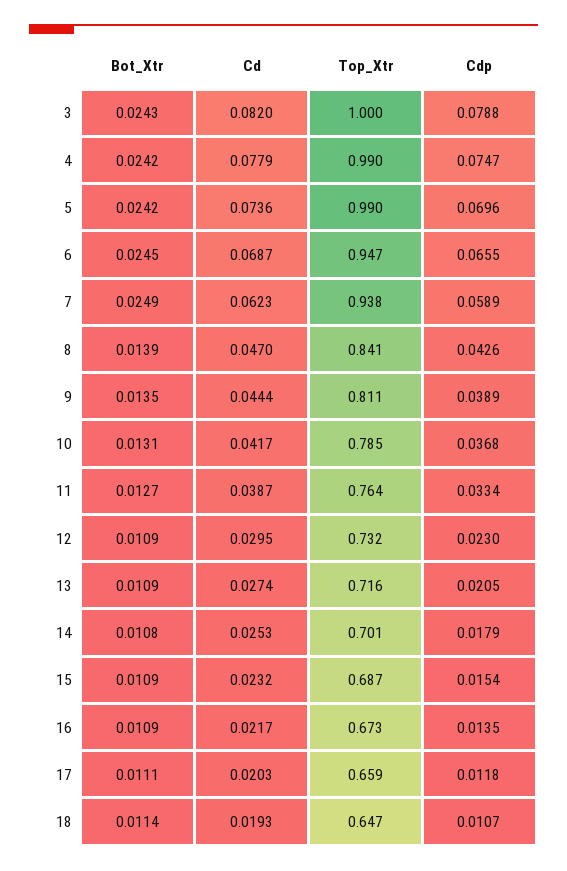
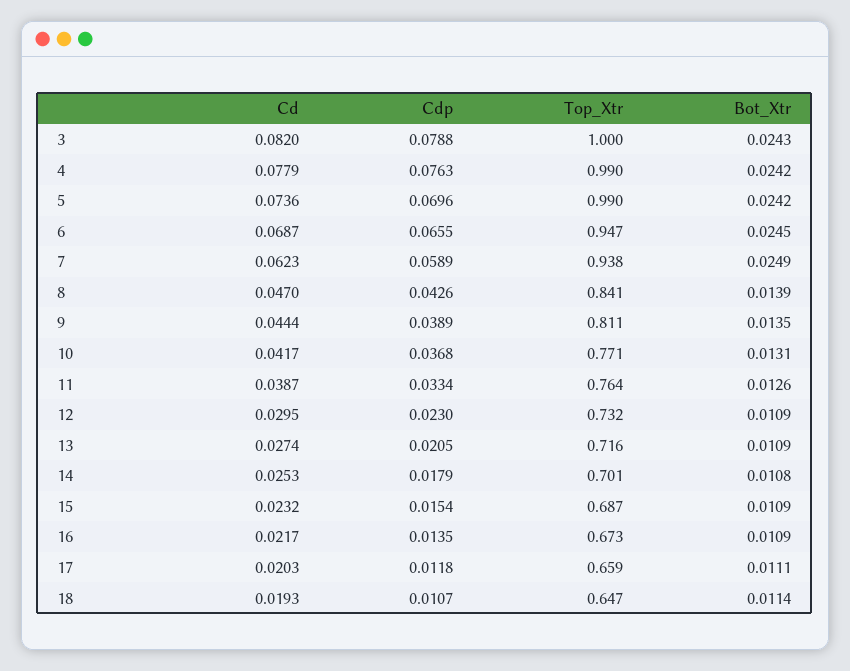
  {
    "Bot_Xtr": {
      "3": 0.0243,
      "4": 0.0242,
      "5": 0.0242,
      "6": 0.0245,
      "7": 0.0249,
      "8": 0.0139,
      "9": 0.0135,
      "10": 0.0131,
-     "11": 0.0127,
+     "11": 0.0126,
      "12": 0.0109,
      "13": 0.0109,
      "14": 0.0108,
      "15": 0.0109,
      "16": 0.0109,
      "17": 0.0111,
      "18": 0.0114
    },
    "Cd": {
      "3": 0.082,
      "4": 0.0779,
      "5": 0.0736,
      "6": 0.0687,
      "7": 0.0623,
      "8": 0.047,
      "9": 0.0444,
      "10": 0.0417,
      "11": 0.0387,
      "12": 0.0295,
      "13": 0.0274,
      "14": 0.0253,
      "15": 0.0232,
      "16": 0.0217,
      "17": 0.0203,
      "18": 0.0193
    },
    "Top_Xtr": {
      "3": 1,
      "4": 0.99,
      "5": 0.99,
      "6": 0.947,
      "7": 0.938,
      "8": 0.841,
      "9": 0.811,
-     "10": 0.785,
+     "10": 0.771,
      "11": 0.764,
      "12": 0.732,
      "13": 0.716,
      "14": 0.701,
      "15": 0.687,
      "16": 0.673,
      "17": 0.659,
      "18": 0.647
    },
    "Cdp": {
      "3": 0.0788,
-     "4": 0.0747,
+     "4": 0.0763,
      "5": 0.0696,
      "6": 0.0655,
      "7": 0.0589,
      "8": 0.0426,
      "9": 0.0389,
      "10": 0.0368,
      "11": 0.0334,
      "12": 0.023,
      "13": 0.0205,
      "14": 0.0179,
      "15": 0.0154,
      "16": 0.0135,
      "17": 0.0118,
      "18": 0.0107
    }
  }

